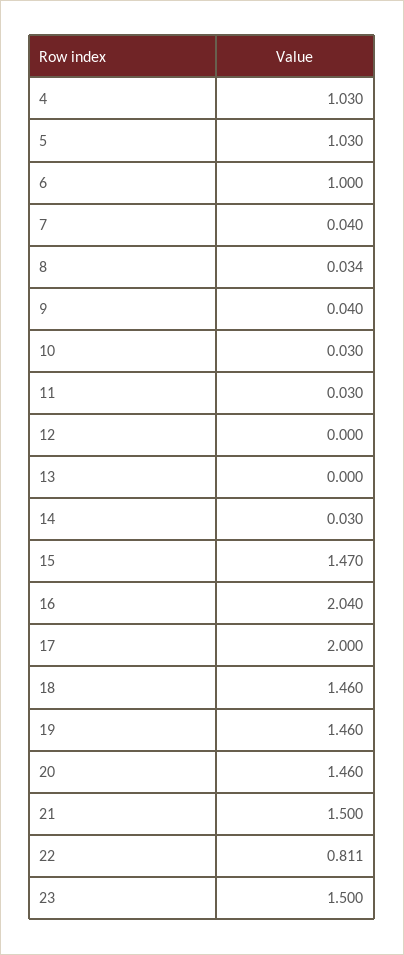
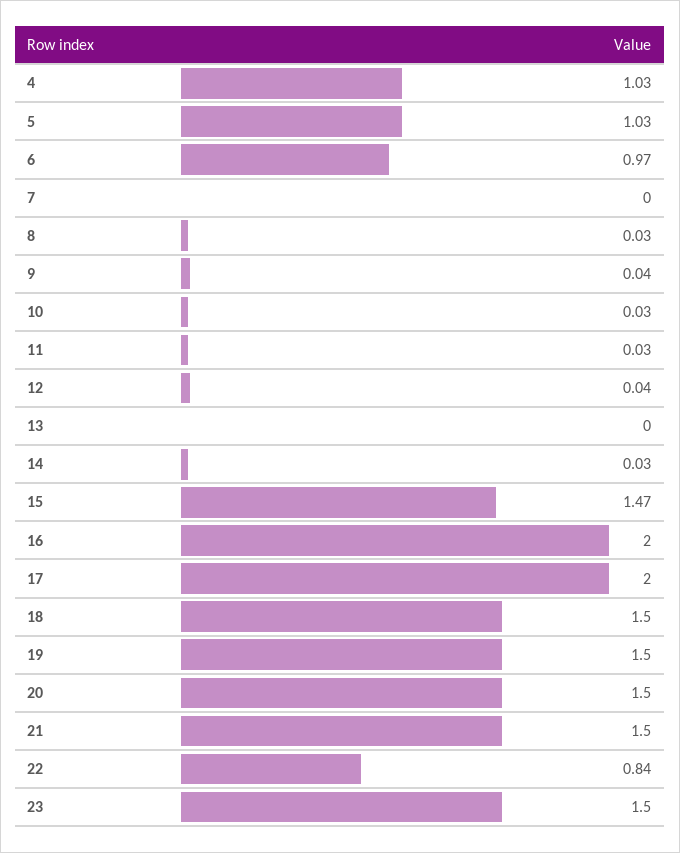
  {
    "4": 1.03,
    "5": 1.03,
-   "6": 1,
+   "6": 0.97,
-   "7": 0.04,
+   "7": 0,
    "8": 0.034,
    "9": 0.04,
    "10": 0.03,
    "11": 0.03,
-   "12": 0,
+   "12": 0.04,
    "13": 0,
    "14": 0.03,
    "15": 1.47,
-   "16": 2.04,
+   "16": 2,
    "17": 2,
-   "18": 1.46,
+   "18": 1.5,
-   "19": 1.46,
+   "19": 1.5,
-   "20": 1.46,
+   "20": 1.5,
    "21": 1.5,
-   "22": 0.811,
+   "22": 0.84,
    "23": 1.5
  }

